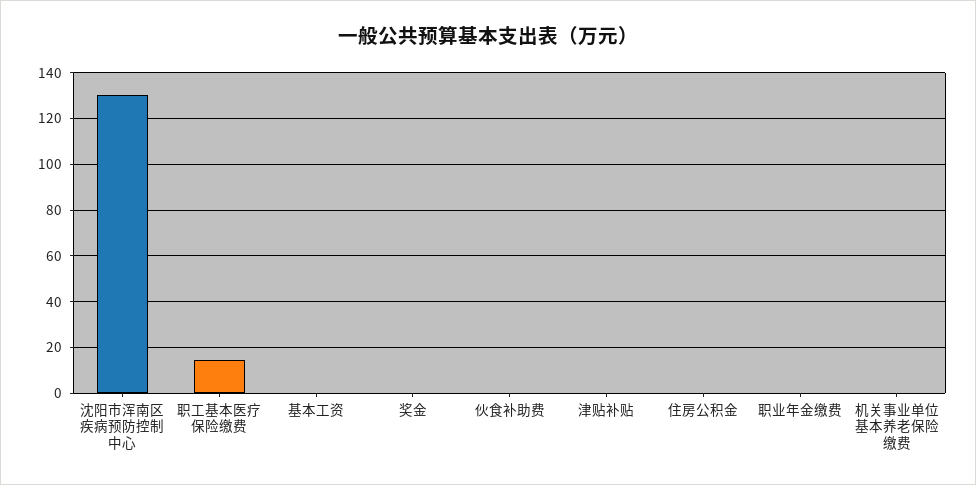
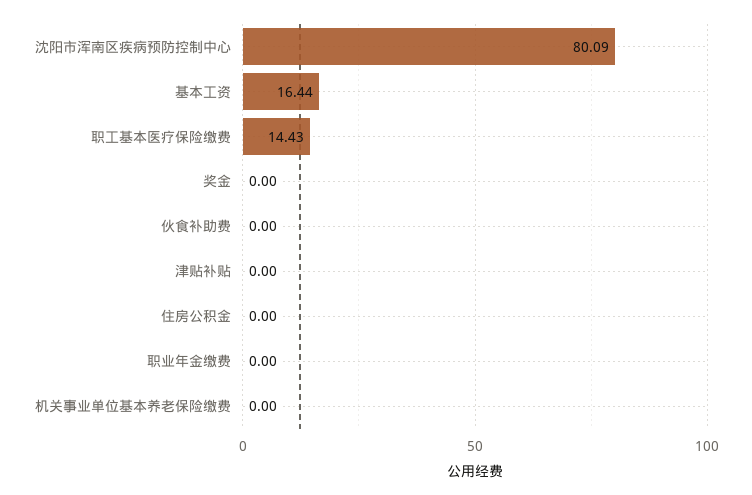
  {
-   "沈阳市浑南区疾病预防控制中心": 130,
+   "沈阳市浑南区疾病预防控制中心": 80.09,
    "职工基本医疗保险缴费": 14.43,
-   "基本工资": 0,
+   "基本工资": 16.44,
    "奖金": 0,
    "伙食补助费": 0,
    "津贴补贴": 0,
    "住房公积金": 0,
    "职业年金缴费": 0,
    "机关事业单位基本养老保险缴费": 0
  }

